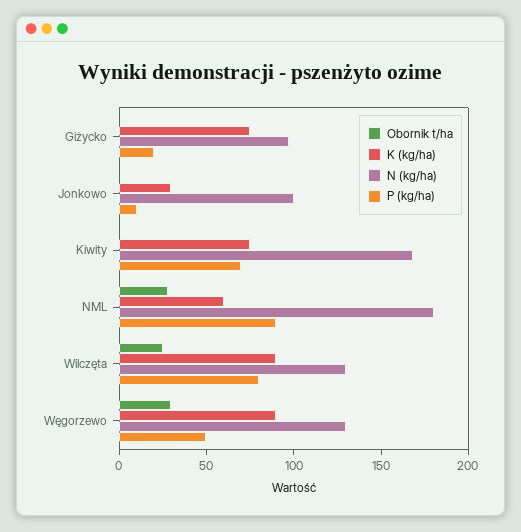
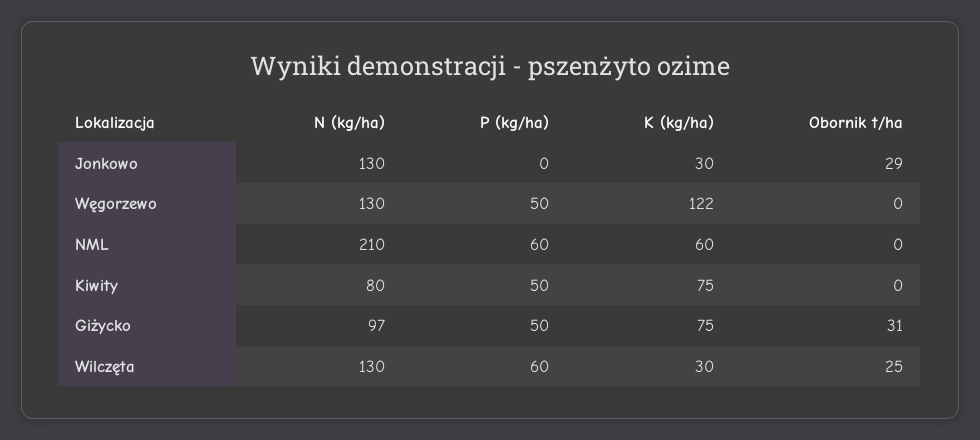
  {
    "Obornik t/ha": {
-     "Giżycko": 0,
+     "Giżycko": 31,
-     "Jonkowo": 0,
+     "Jonkowo": 29,
      "Kiwity": 0,
-     "NML": 30,
+     "NML": 0,
      "Wilczęta": 25,
-     "Węgorzewo": 30
+     "Węgorzewo": 0
    },
    "K (kg/ha)": {
      "Giżycko": 75,
      "Jonkowo": 30,
      "Kiwity": 75,
      "NML": 60,
-     "Wilczęta": 90,
+     "Wilczęta": 30,
-     "Węgorzewo": 90
+     "Węgorzewo": 122
    },
    "N (kg/ha)": {
      "Giżycko": 97,
-     "Jonkowo": 100,
+     "Jonkowo": 130,
-     "Kiwity": 170,
+     "Kiwity": 80,
-     "NML": 180,
+     "NML": 210,
      "Wilczęta": 130,
      "Węgorzewo": 130
    },
    "P (kg/ha)": {
-     "Giżycko": 20,
+     "Giżycko": 50,
-     "Jonkowo": 10,
+     "Jonkowo": 0,
-     "Kiwity": 70,
+     "Kiwity": 50,
-     "NML": 90,
+     "NML": 60,
-     "Wilczęta": 80,
+     "Wilczęta": 60,
      "Węgorzewo": 50
    }
  }

